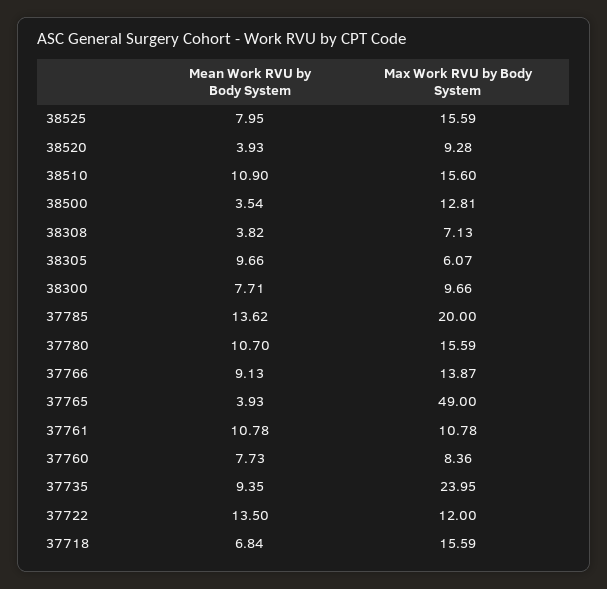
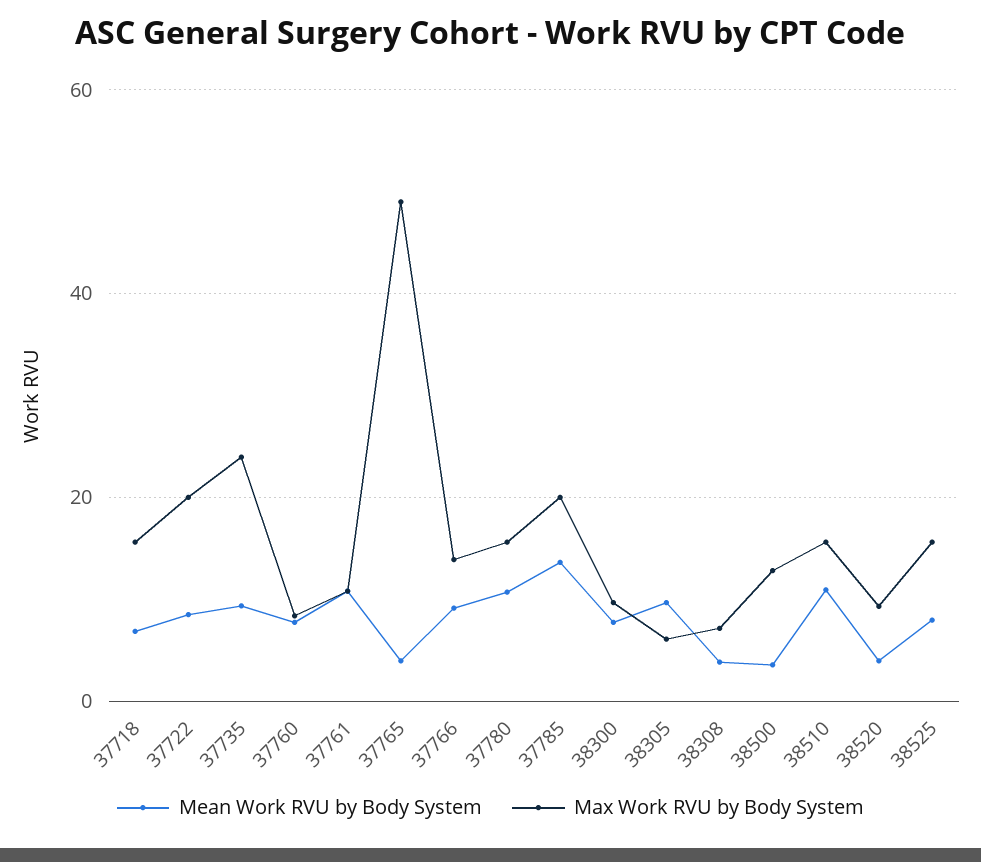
  {
    "Mean Work RVU by Body System": {
      "38525": 7.95,
      "38520": 3.93,
      "38510": 10.9,
      "38500": 3.54,
      "38308": 3.82,
      "38305": 9.66,
      "38300": 7.71,
      "37785": 13.62,
      "37780": 10.7,
      "37766": 9.13,
      "37765": 3.93,
      "37761": 10.78,
      "37760": 7.73,
      "37735": 9.35,
-     "37722": 13.5,
+     "37722": 8,
      "37718": 6.84
    },
    "Max Work RVU by Body System": {
      "38525": 15.59,
      "38520": 9.28,
      "38510": 15.6,
      "38500": 12.81,
      "38308": 7.13,
      "38305": 6.07,
      "38300": 9.66,
      "37785": 20,
      "37780": 15.59,
      "37766": 13.87,
      "37765": 49,
      "37761": 10.78,
      "37760": 8.36,
      "37735": 23.95,
-     "37722": 12,
+     "37722": 20,
      "37718": 15.59
    }
  }

